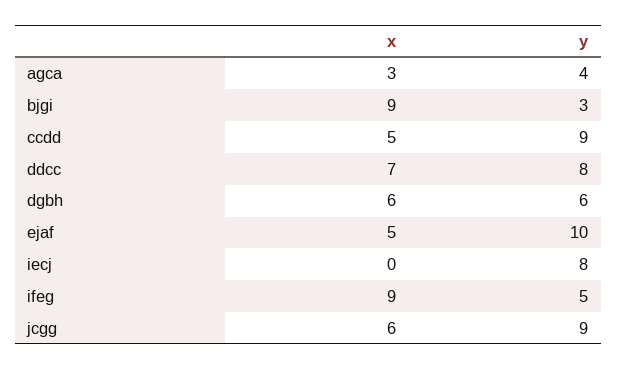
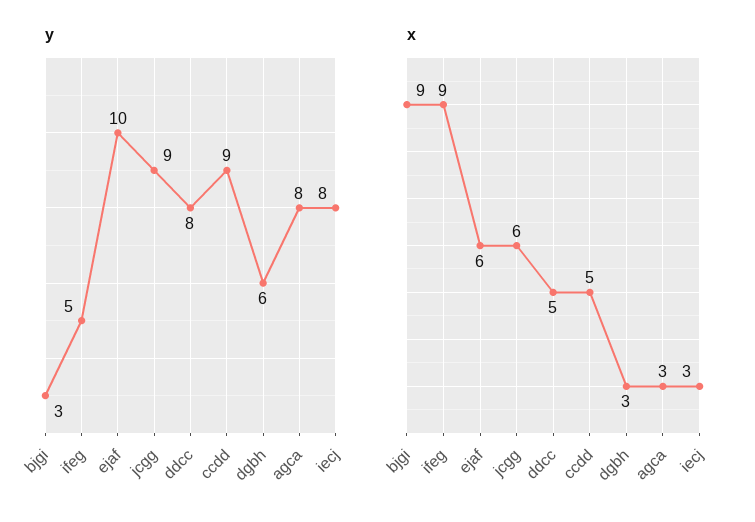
  {
    "x": {
      "agca": 3,
      "bjgi": 9,
      "ccdd": 5,
-     "ddcc": 7,
+     "ddcc": 5,
-     "dgbh": 6,
+     "dgbh": 3,
-     "ejaf": 5,
+     "ejaf": 6,
-     "iecj": 0,
+     "iecj": 3,
      "ifeg": 9,
      "jcgg": 6
    },
    "y": {
-     "agca": 4,
+     "agca": 8,
      "bjgi": 3,
      "ccdd": 9,
      "ddcc": 8,
      "dgbh": 6,
      "ejaf": 10,
      "iecj": 8,
      "ifeg": 5,
      "jcgg": 9
    }
  }

